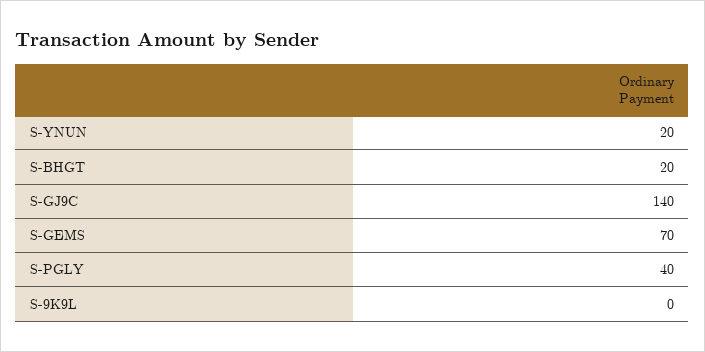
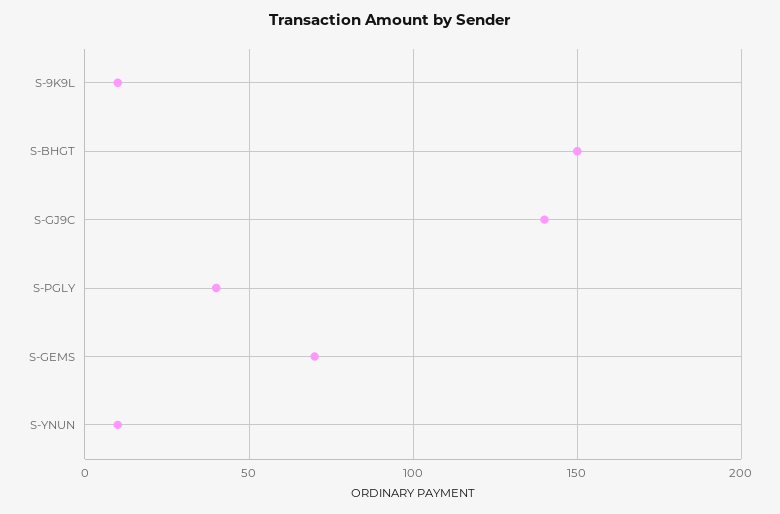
  {
-   "S-YNUN": 20,
+   "S-YNUN": 10,
-   "S-BHGT": 20,
+   "S-BHGT": 150,
    "S-GJ9C": 140,
    "S-GEMS": 70,
    "S-PGLY": 40,
-   "S-9K9L": 0
+   "S-9K9L": 10
  }

